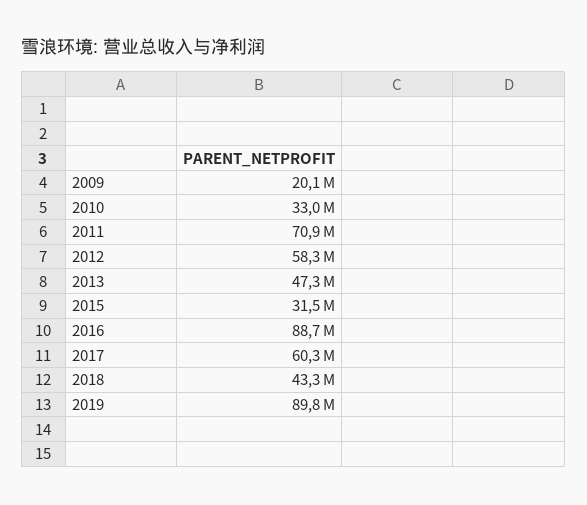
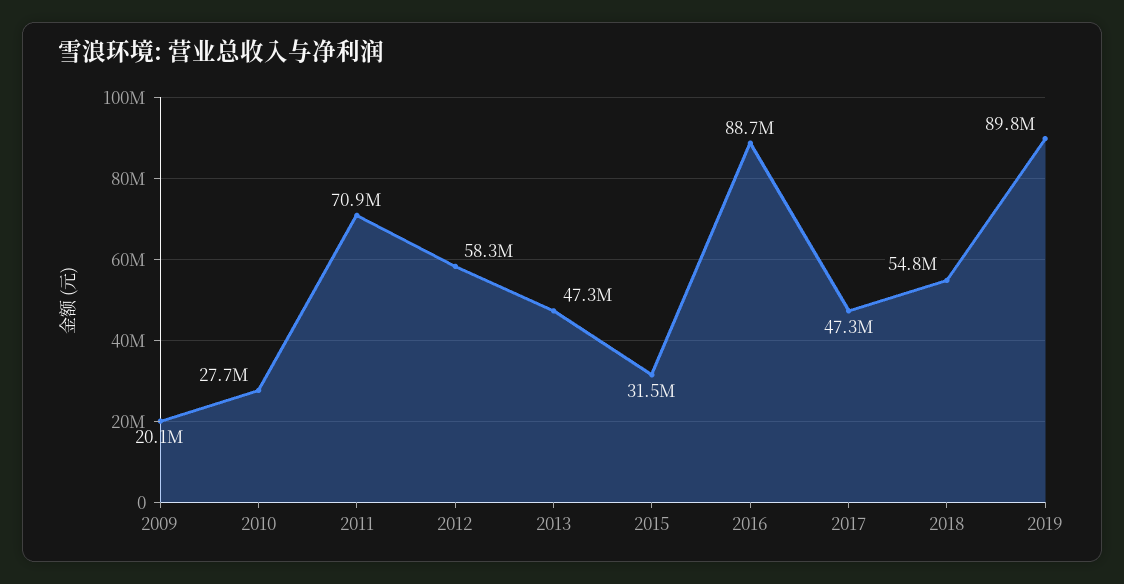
  {
    "2009": 20100000,
-   "2010": 33000000,
+   "2010": 27700000,
    "2011": 70900000,
    "2012": 58300000,
    "2013": 47300000,
    "2015": 31500000,
    "2016": 88700000,
-   "2017": 60300000,
+   "2017": 47300000,
-   "2018": 43300000,
+   "2018": 54800000,
    "2019": 89800000
  }

